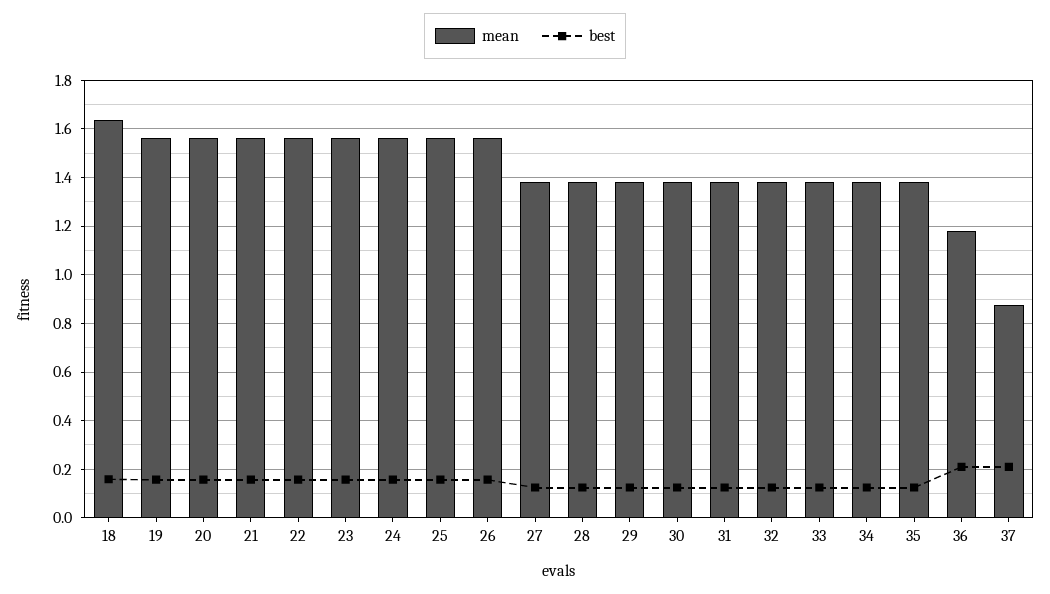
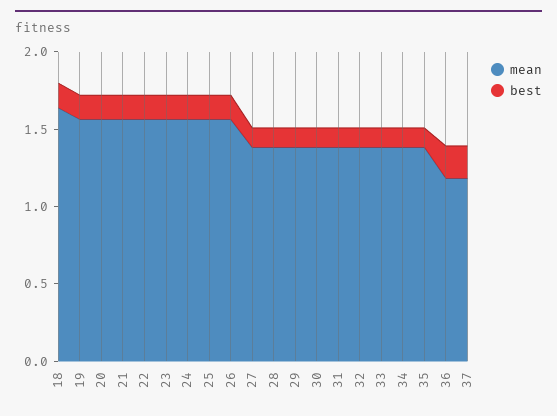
  {
    "mean": {
      "18": 1.65,
      "19": 1.575,
      "20": 1.575,
      "21": 1.575,
      "22": 1.575,
      "23": 1.575,
      "24": 1.575,
      "25": 1.575,
      "26": 1.575,
      "27": 1.375,
      "28": 1.375,
      "29": 1.375,
      "30": 1.375,
      "31": 1.375,
      "32": 1.375,
      "33": 1.375,
      "34": 1.375,
      "35": 1.375,
      "36": 1.175,
-     "37": 0.875
+     "37": 1.2
    },
    "best": {
      "18": 0.15,
      "19": 0.15,
      "20": 0.15,
      "21": 0.15,
      "22": 0.15,
      "23": 0.15,
      "24": 0.15,
      "25": 0.15,
      "26": 0.15,
      "27": 0.125,
      "28": 0.125,
      "29": 0.125,
      "30": 0.125,
      "31": 0.125,
      "32": 0.125,
      "33": 0.125,
      "34": 0.125,
      "35": 0.125,
      "36": 0.2,
      "37": 0.2
    }
  }

